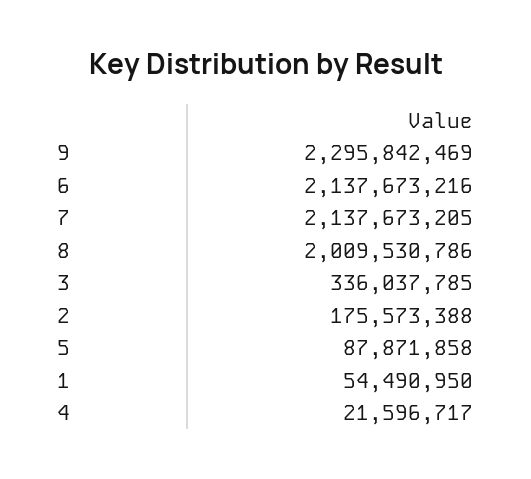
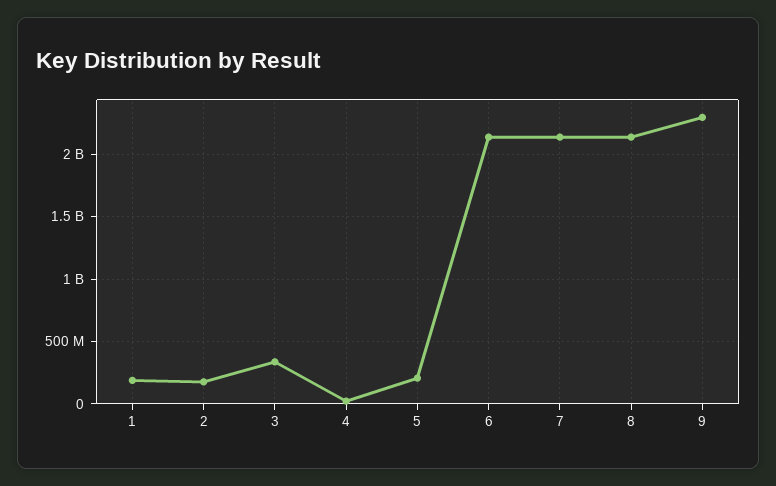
  {
    "9": 2295842469,
    "6": 2137673216,
    "7": 2137673205,
-   "8": 2009530786,
+   "8": 2150000000,
    "3": 336037785,
    "2": 175573388,
-   "5": 87871858,
+   "5": 200000000,
-   "1": 54490950,
+   "1": 200000000,
    "4": 21596717
  }

